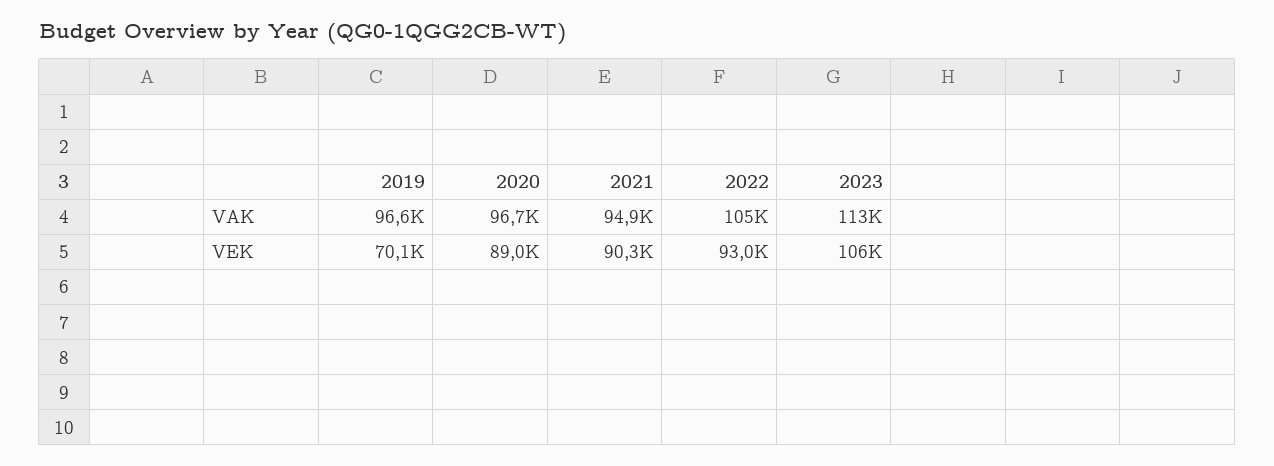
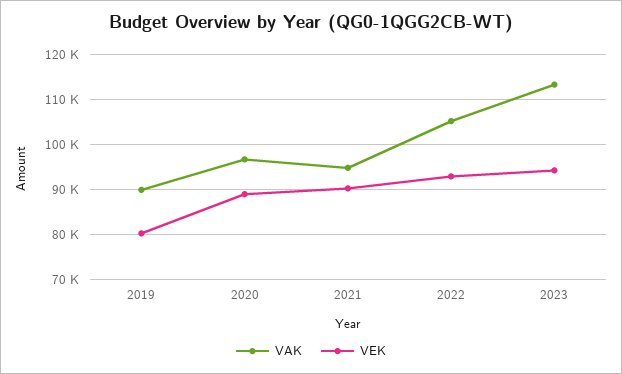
  {
    "VAK": {
-     "2019": 96600,
+     "2019": 90000,
      "2020": 96700,
      "2021": 94900,
      "2022": 105000,
      "2023": 113000
    },
    "VEK": {
-     "2019": 70100,
+     "2019": 80000,
      "2020": 89000,
      "2021": 90300,
      "2022": 93000,
-     "2023": 106000
+     "2023": 94000
    }
  }

